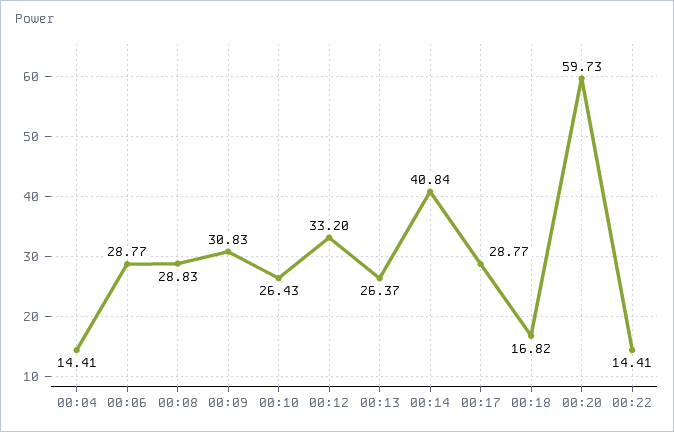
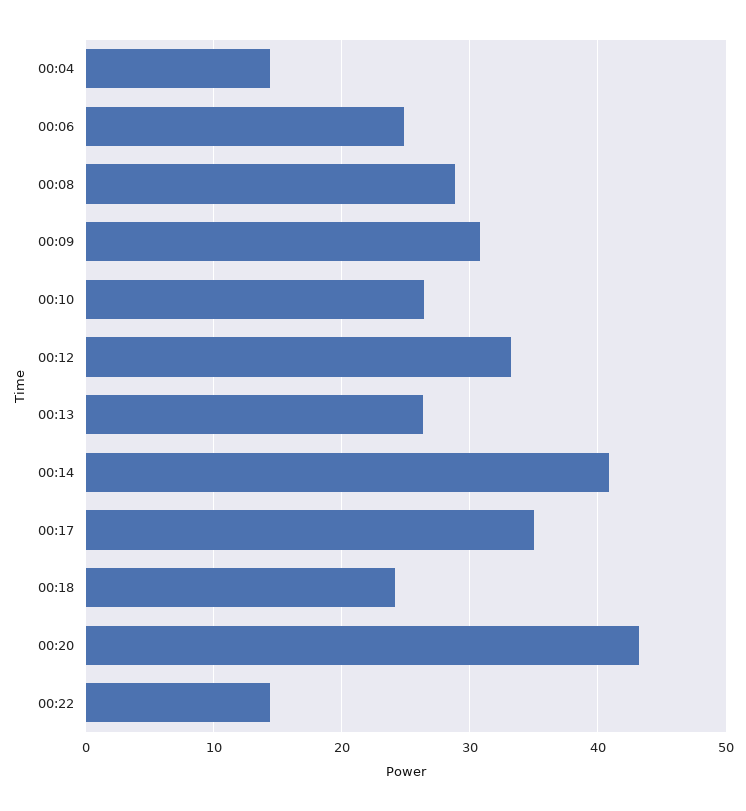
  {
    "00:04": 14.41,
-   "00:06": 28.77,
+   "00:06": 25,
    "00:08": 28.83,
    "00:09": 30.83,
    "00:10": 26.43,
    "00:12": 33.2,
    "00:13": 26.37,
    "00:14": 40.84,
-   "00:17": 28.77,
+   "00:17": 35,
-   "00:18": 16.82,
+   "00:18": 24,
-   "00:20": 59.73,
+   "00:20": 43,
    "00:22": 14.41
  }

